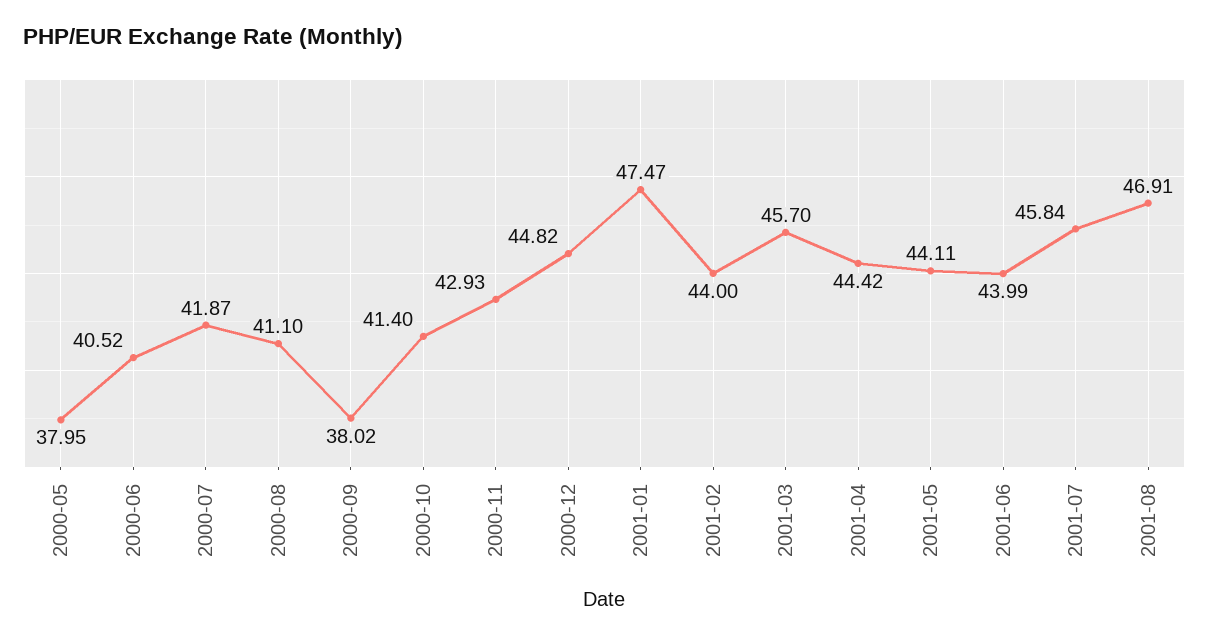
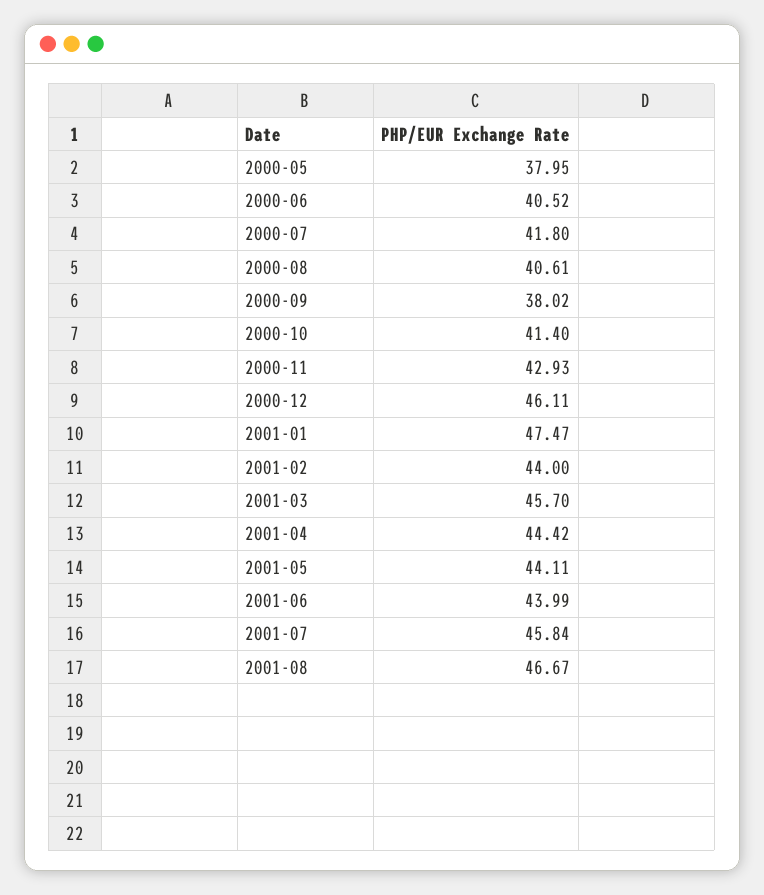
  {
    "2000-05": 37.95,
    "2000-06": 40.52,
-   "2000-07": 41.87,
+   "2000-07": 41.8,
-   "2000-08": 41.1,
+   "2000-08": 40.61,
    "2000-09": 38.02,
    "2000-10": 41.4,
    "2000-11": 42.93,
-   "2000-12": 44.82,
+   "2000-12": 46.11,
    "2001-01": 47.47,
    "2001-02": 44,
    "2001-03": 45.7,
    "2001-04": 44.42,
    "2001-05": 44.11,
    "2001-06": 43.99,
    "2001-07": 45.84,
-   "2001-08": 46.91
+   "2001-08": 46.67
  }

